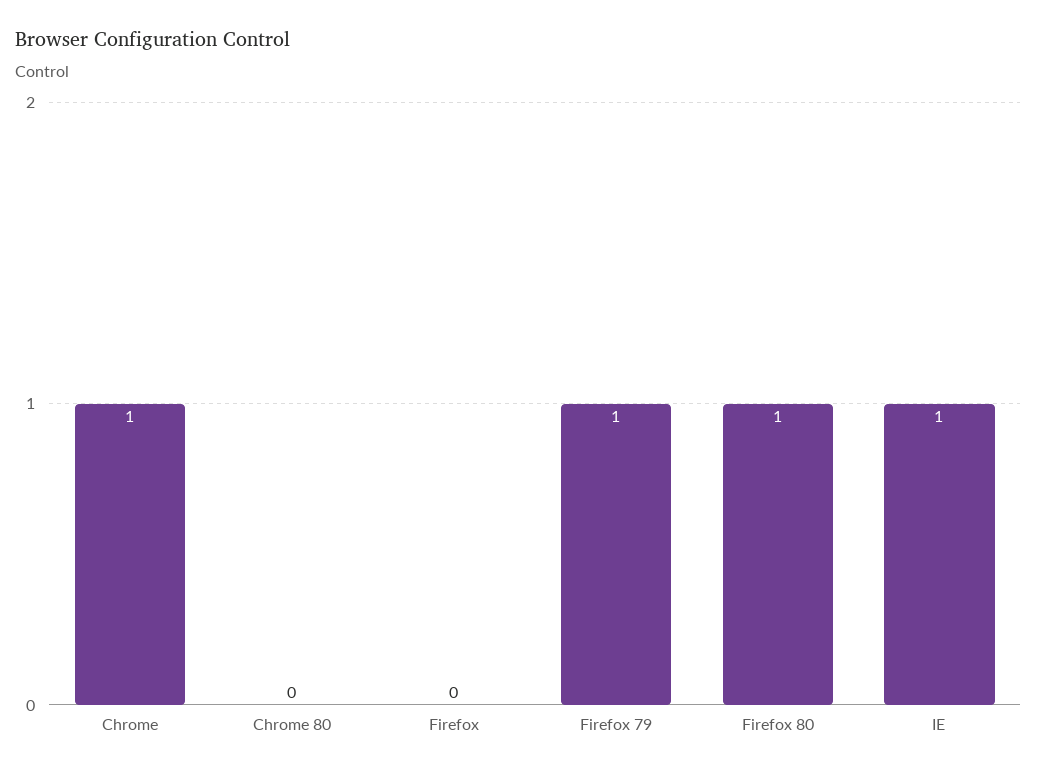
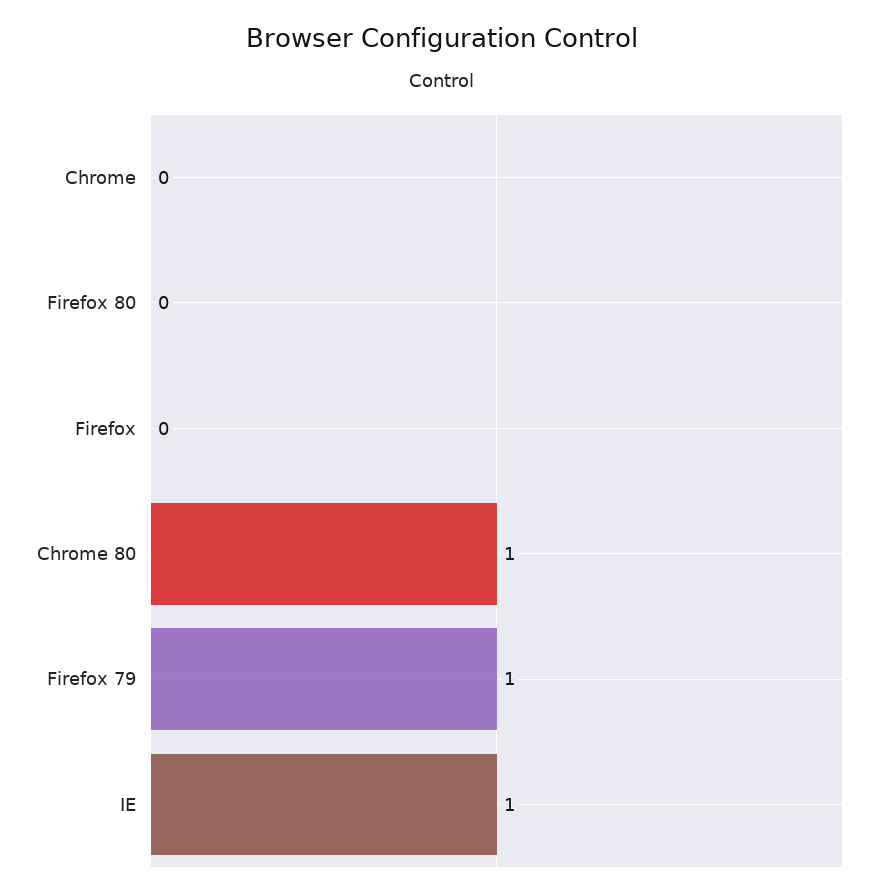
  {
-   "Chrome": 1,
+   "Chrome": 0,
-   "Chrome 80": 0,
+   "Chrome 80": 1,
    "Firefox": 0,
    "Firefox 79": 1,
-   "Firefox 80": 1,
+   "Firefox 80": 0,
    "IE": 1
  }

